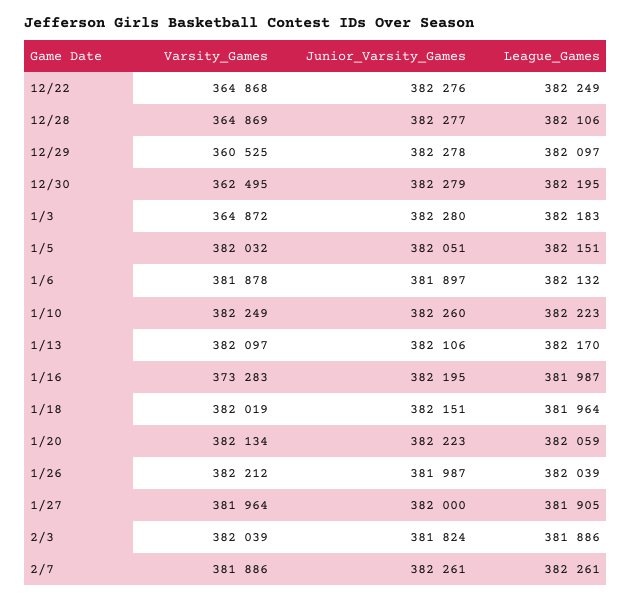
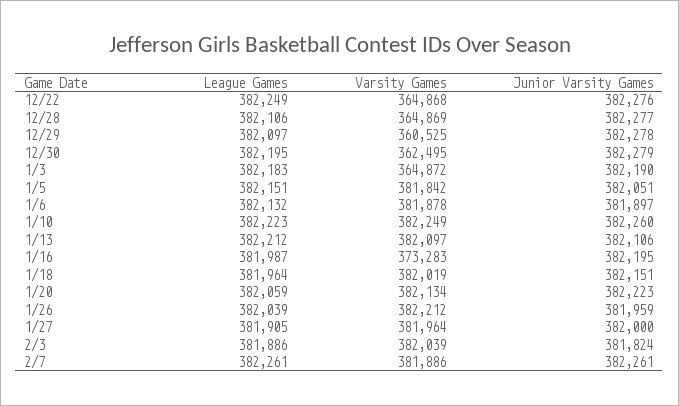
  {
    "Varsity_Games": {
      "12/22": 364868,
      "12/28": 364869,
      "12/29": 360525,
      "12/30": 362495,
      "1/3": 364872,
-     "1/5": 382032,
+     "1/5": 381842,
      "1/6": 381878,
      "1/10": 382249,
      "1/13": 382097,
      "1/16": 373283,
      "1/18": 382019,
      "1/20": 382134,
      "1/26": 382212,
      "1/27": 381964,
      "2/3": 382039,
      "2/7": 381886
    },
    "Junior_Varsity_Games": {
      "12/22": 382276,
      "12/28": 382277,
      "12/29": 382278,
      "12/30": 382279,
-     "1/3": 382280,
+     "1/3": 382190,
      "1/5": 382051,
      "1/6": 381897,
      "1/10": 382260,
      "1/13": 382106,
      "1/16": 382195,
      "1/18": 382151,
      "1/20": 382223,
-     "1/26": 381987,
+     "1/26": 381959,
      "1/27": 382000,
      "2/3": 381824,
      "2/7": 382261
    },
    "League_Games": {
      "12/22": 382249,
      "12/28": 382106,
      "12/29": 382097,
      "12/30": 382195,
      "1/3": 382183,
      "1/5": 382151,
      "1/6": 382132,
      "1/10": 382223,
-     "1/13": 382170,
+     "1/13": 382212,
      "1/16": 381987,
      "1/18": 381964,
      "1/20": 382059,
      "1/26": 382039,
      "1/27": 381905,
      "2/3": 381886,
      "2/7": 382261
    }
  }

